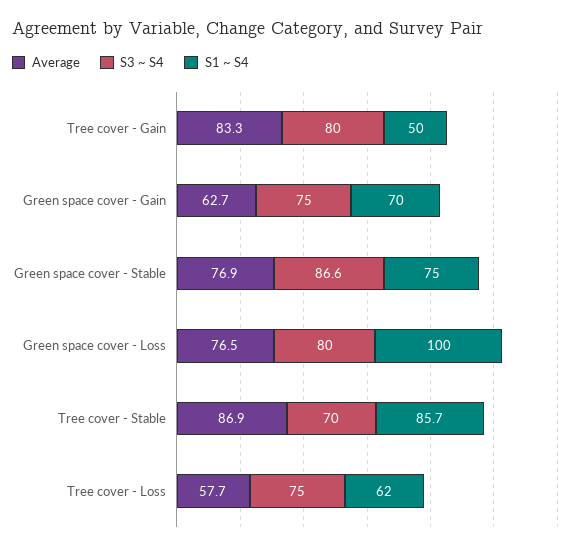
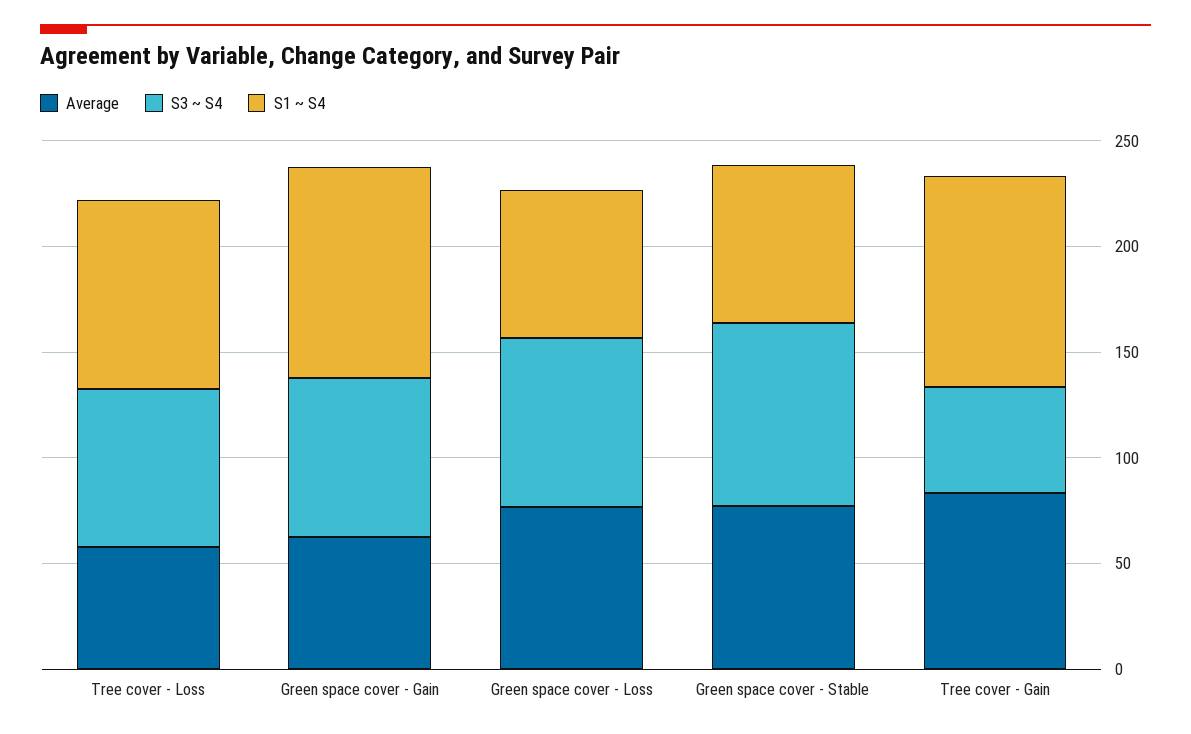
  {
    "Average": {
      "Tree cover - Gain": 83.3,
      "Green space cover - Gain": 62.7,
      "Green space cover - Stable": 76.9,
      "Green space cover - Loss": 76.5,
-     "Tree cover - Stable": 86.9,
      "Tree cover - Loss": 57.7
    },
    "S3 ~ S4": {
-     "Tree cover - Gain": 80,
+     "Tree cover - Gain": 50,
      "Green space cover - Gain": 75,
      "Green space cover - Stable": 86.6,
      "Green space cover - Loss": 80,
-     "Tree cover - Stable": 70,
      "Tree cover - Loss": 75
    },
    "S1 ~ S4": {
-     "Tree cover - Gain": 50,
+     "Tree cover - Gain": 100,
-     "Green space cover - Gain": 70,
+     "Green space cover - Gain": 100,
      "Green space cover - Stable": 75,
-     "Green space cover - Loss": 100,
+     "Green space cover - Loss": 70,
-     "Tree cover - Stable": 85.7,
-     "Tree cover - Loss": 62
+     "Tree cover - Loss": 90
    }
  }

